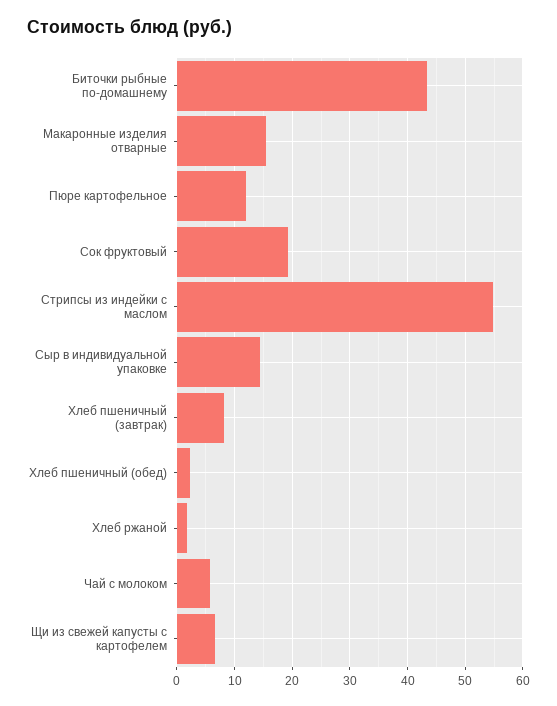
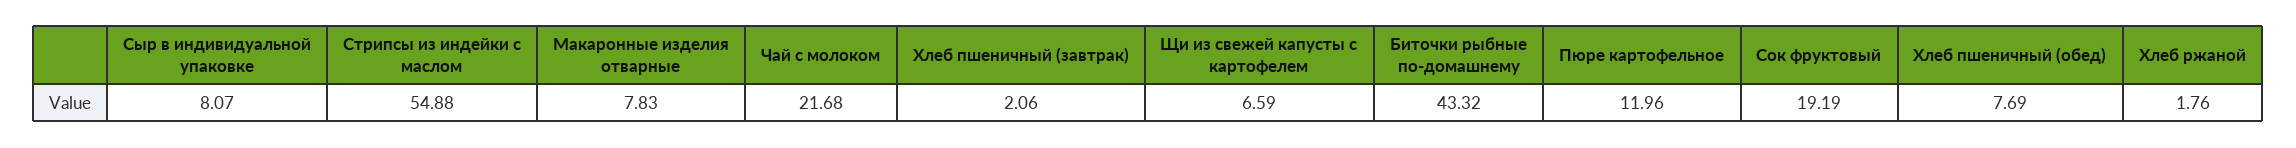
  {
    "Биточки рыбные по-домашнему": 43.32,
-   "Макаронные изделия отварные": 16,
+   "Макаронные изделия отварные": 7.83,
    "Пюре картофельное": 11.96,
    "Сок фруктовый": 19.19,
    "Стрипсы из индейки с маслом": 54.88,
-   "Сыр в индивидуальной упаковке": 14,
+   "Сыр в индивидуальной упаковке": 8.07,
-   "Хлеб пшеничный (завтрак)": 8,
+   "Хлеб пшеничный (завтрак)": 2.06,
-   "Хлеб пшеничный (обед)": 2,
+   "Хлеб пшеничный (обед)": 7.69,
    "Хлеб ржаной": 1.76,
-   "Чай с молоком": 6,
+   "Чай с молоком": 21.68,
    "Щи из свежей капусты с картофелем": 6.59
  }

